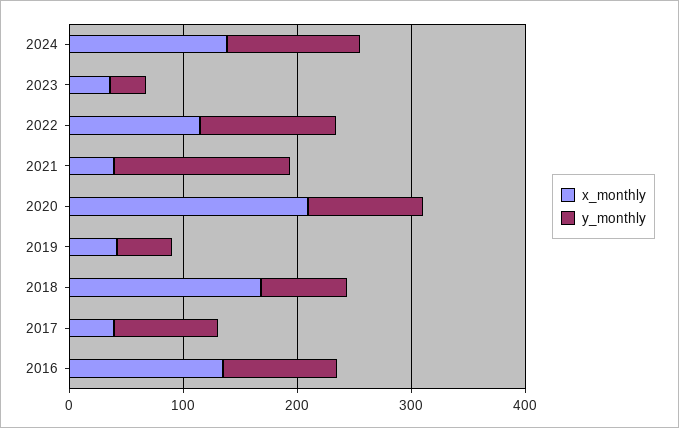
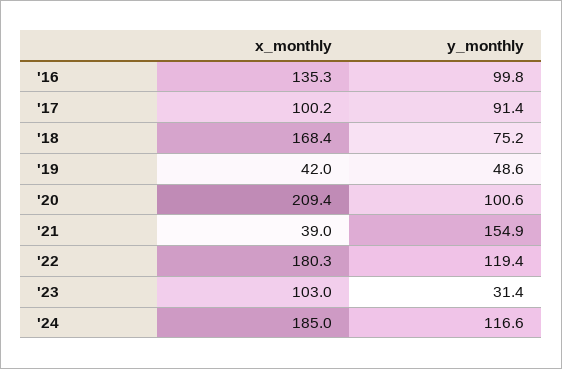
  {
    "x_monthly": {
-     "2024": 140,
+     "2024": 185,
-     "2023": 40,
+     "2023": 103,
-     "2022": 120,
+     "2022": 180.3,
      "2021": 39,
      "2020": 209.4,
      "2019": 42,
      "2018": 168.4,
-     "2017": 40,
+     "2017": 100.2,
      "2016": 135.3
    },
    "y_monthly": {
      "2024": 116.6,
      "2023": 31.4,
      "2022": 119.4,
      "2021": 154.9,
      "2020": 100.6,
      "2019": 48.6,
      "2018": 75.2,
      "2017": 91.4,
      "2016": 99.8
    }
  }

